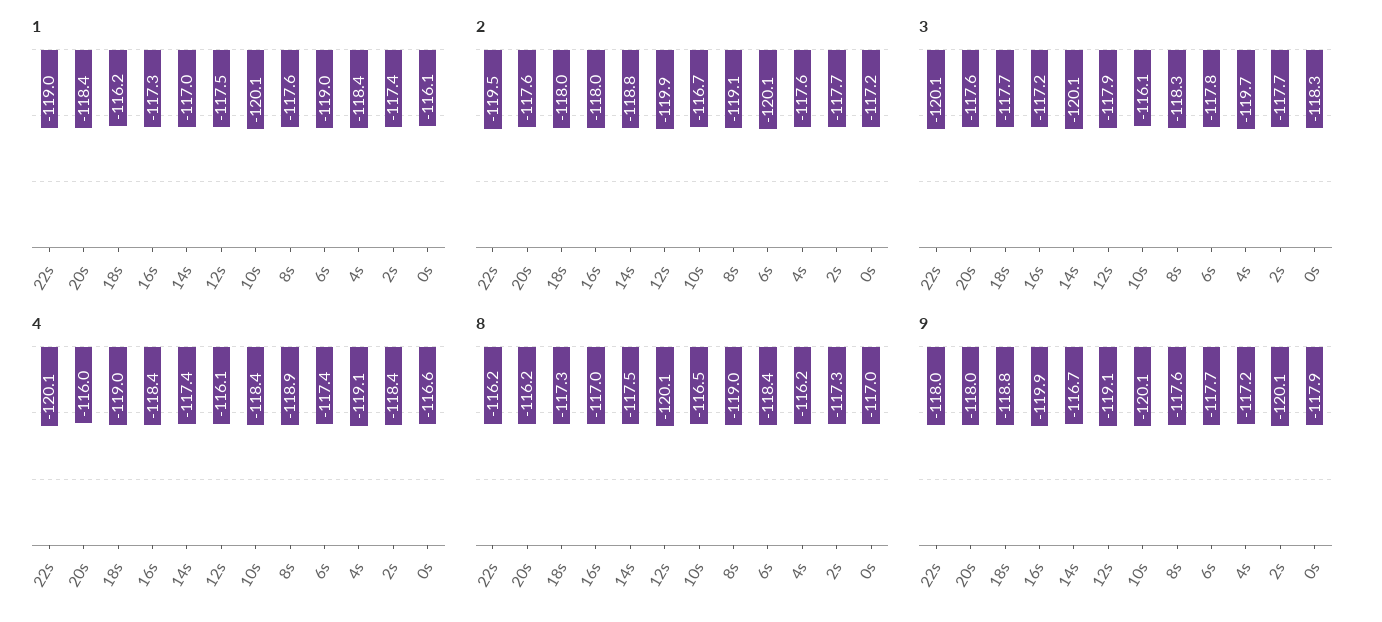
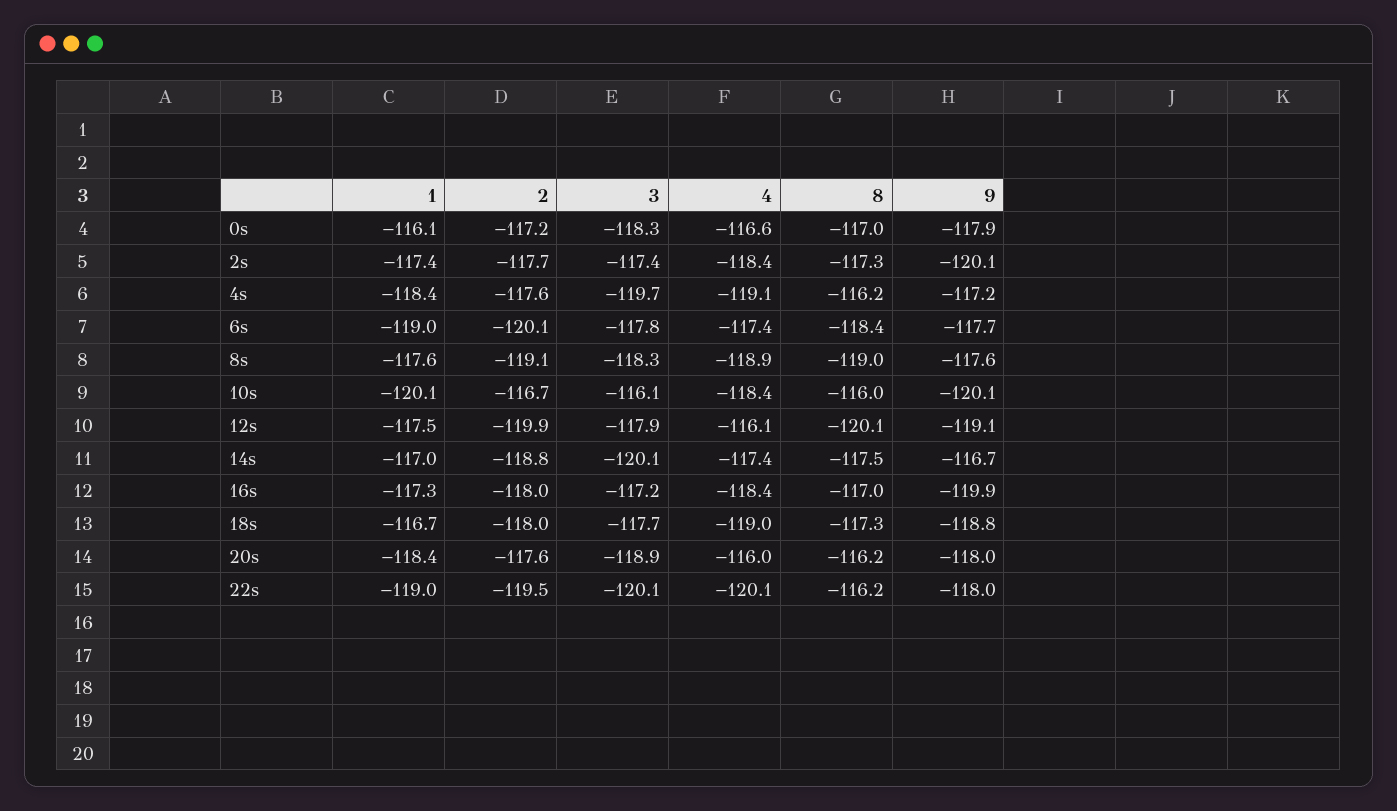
  {
    "1": {
      "22s": -119,
      "20s": -118.4,
-     "18s": -116.2,
+     "18s": -116.7,
      "16s": -117.3,
      "14s": -117,
      "12s": -117.5,
      "10s": -120.1,
      "8s": -117.6,
      "6s": -119,
      "4s": -118.4,
      "2s": -117.4,
      "0s": -116.1
    },
    "2": {
      "22s": -119.5,
      "20s": -117.6,
      "18s": -118,
      "16s": -118,
      "14s": -118.8,
      "12s": -119.9,
      "10s": -116.7,
      "8s": -119.1,
      "6s": -120.1,
      "4s": -117.6,
      "2s": -117.7,
      "0s": -117.2
    },
    "3": {
      "22s": -120.1,
-     "20s": -117.6,
+     "20s": -118.9,
      "18s": -117.7,
      "16s": -117.2,
      "14s": -120.1,
      "12s": -117.9,
      "10s": -116.1,
      "8s": -118.3,
      "6s": -117.8,
      "4s": -119.7,
-     "2s": -117.7,
+     "2s": -117.4,
      "0s": -118.3
    },
    "4": {
      "22s": -120.1,
      "20s": -116,
      "18s": -119,
      "16s": -118.4,
      "14s": -117.4,
      "12s": -116.1,
      "10s": -118.4,
      "8s": -118.9,
      "6s": -117.4,
      "4s": -119.1,
      "2s": -118.4,
      "0s": -116.6
    },
    "8": {
      "22s": -116.2,
      "20s": -116.2,
      "18s": -117.3,
      "16s": -117,
      "14s": -117.5,
      "12s": -120.1,
-     "10s": -116.5,
+     "10s": -116,
      "8s": -119,
      "6s": -118.4,
      "4s": -116.2,
      "2s": -117.3,
      "0s": -117
    },
    "9": {
      "22s": -118,
      "20s": -118,
      "18s": -118.8,
      "16s": -119.9,
      "14s": -116.7,
      "12s": -119.1,
      "10s": -120.1,
      "8s": -117.6,
      "6s": -117.7,
      "4s": -117.2,
      "2s": -120.1,
      "0s": -117.9
    }
  }

